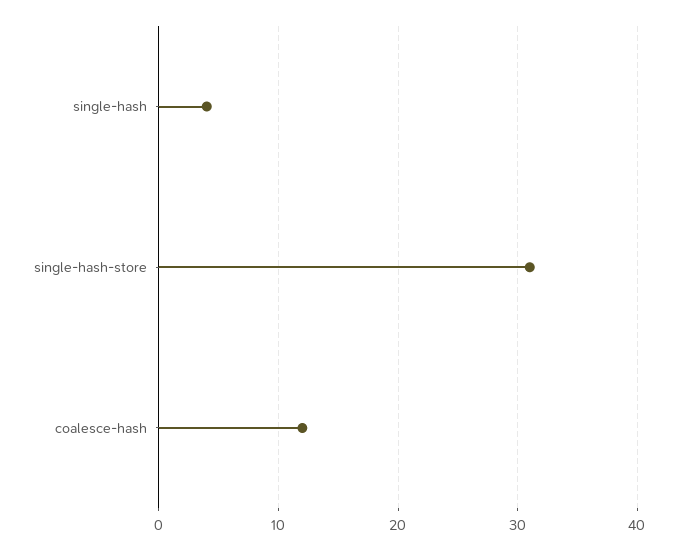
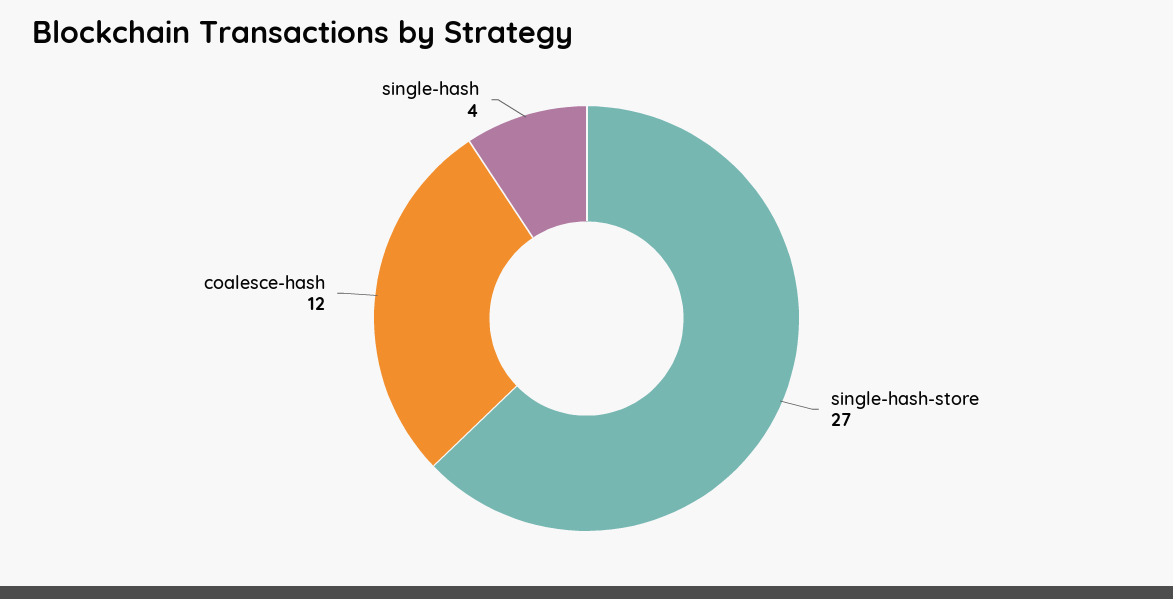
  {
    "single-hash": 4,
-   "single-hash-store": 31,
+   "single-hash-store": 27,
    "coalesce-hash": 12
  }

